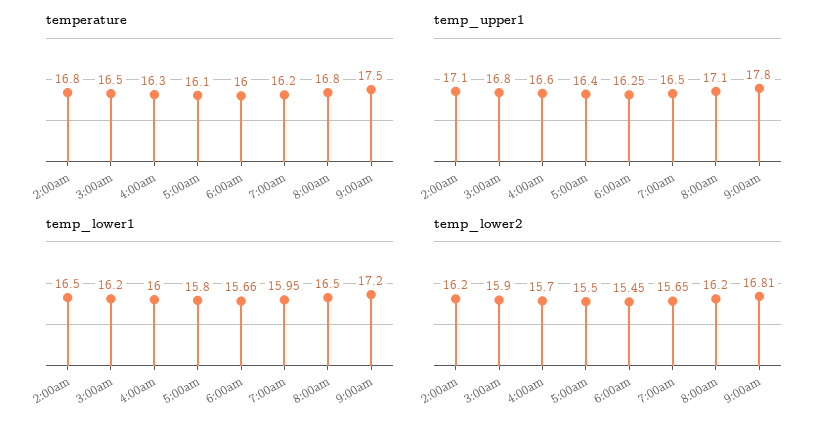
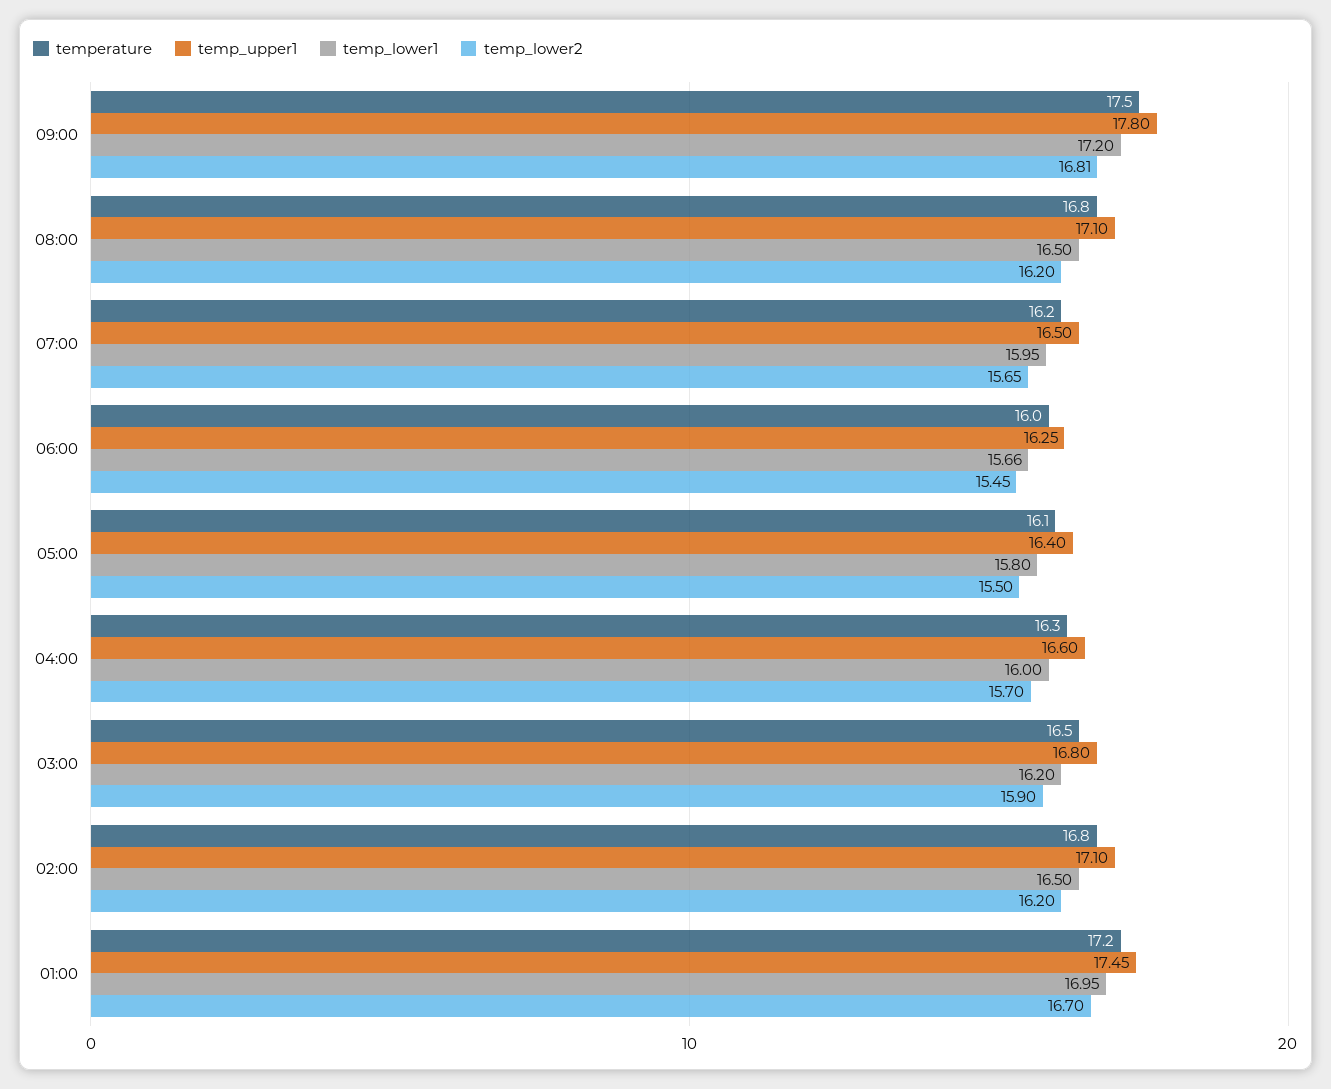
  {
    "temperature": {
      "2:00am": 16.8,
      "3:00am": 16.5,
      "4:00am": 16.3,
      "5:00am": 16.1,
      "6:00am": 16,
      "7:00am": 16.2,
      "8:00am": 16.8,
-     "9:00am": 17.5
+     "9:00am": 17.5,
+     "01:00": 17.2
    },
    "temp_upper1": {
      "2:00am": 17.1,
      "3:00am": 16.8,
      "4:00am": 16.6,
      "5:00am": 16.4,
      "6:00am": 16.25,
      "7:00am": 16.5,
      "8:00am": 17.1,
-     "9:00am": 17.8
+     "9:00am": 17.8,
+     "01:00": 17.45
    },
    "temp_lower1": {
      "2:00am": 16.5,
      "3:00am": 16.2,
      "4:00am": 16,
      "5:00am": 15.8,
      "6:00am": 15.66,
      "7:00am": 15.95,
      "8:00am": 16.5,
-     "9:00am": 17.2
+     "9:00am": 17.2,
+     "01:00": 16.95
    },
    "temp_lower2": {
      "2:00am": 16.2,
      "3:00am": 15.9,
      "4:00am": 15.7,
      "5:00am": 15.5,
      "6:00am": 15.45,
      "7:00am": 15.65,
      "8:00am": 16.2,
-     "9:00am": 16.81
+     "9:00am": 16.81,
+     "01:00": 16.7
    }
  }

